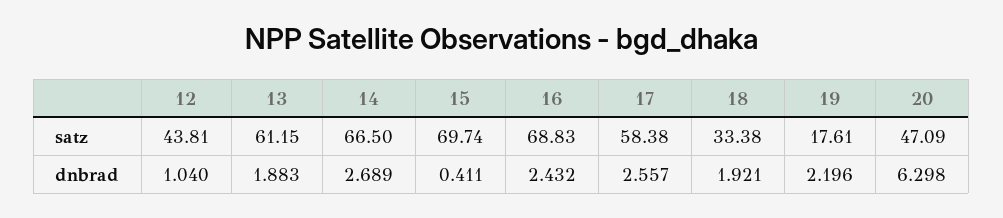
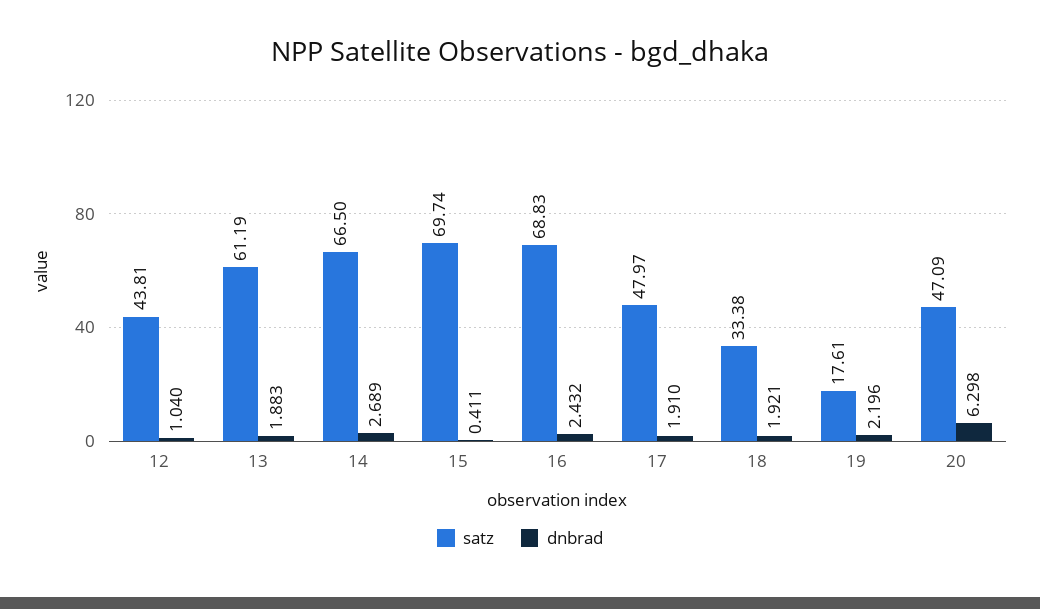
  {
    "satz": {
      "12": 43.81,
-     "13": 61.15,
+     "13": 61.19,
      "14": 66.5,
      "15": 69.74,
      "16": 68.83,
-     "17": 58.38,
+     "17": 47.97,
      "18": 33.38,
      "19": 17.61,
      "20": 47.09
    },
    "dnbrad": {
      "12": 1.04,
      "13": 1.883,
      "14": 2.689,
      "15": 0.411,
      "16": 2.432,
-     "17": 2.557,
+     "17": 1.91,
      "18": 1.921,
      "19": 2.196,
      "20": 6.298
    }
  }

